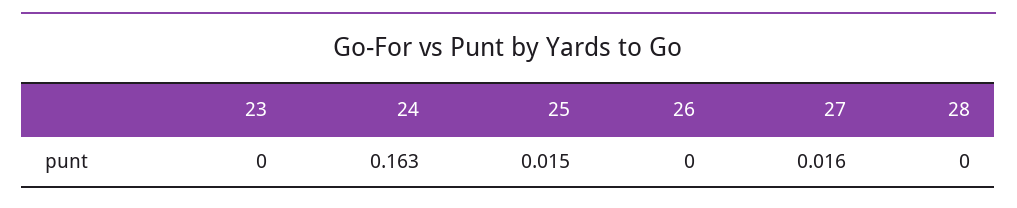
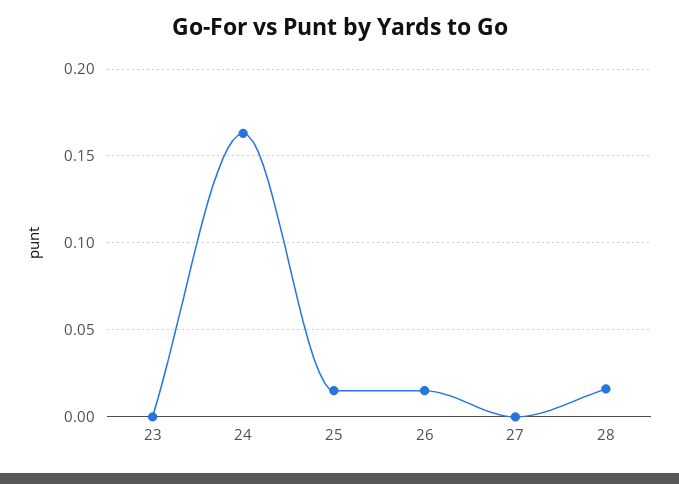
  {
    "23": 0,
    "24": 0.163,
    "25": 0.015,
-   "26": 0,
+   "26": 0.015,
-   "27": 0.016,
+   "27": 0,
-   "28": 0
+   "28": 0.015
  }

